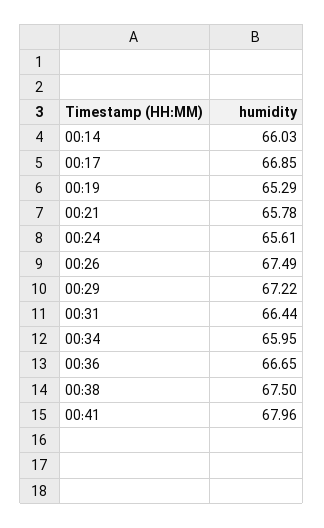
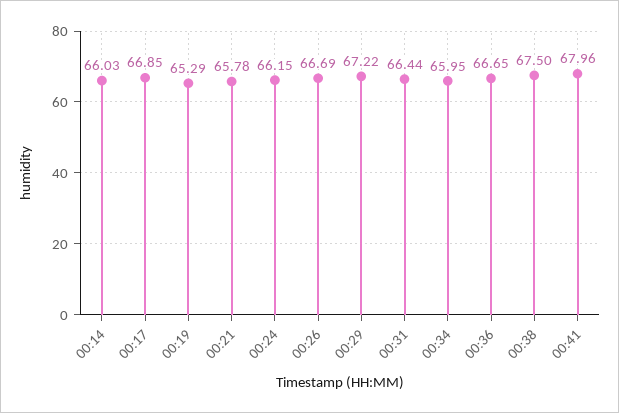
  {
    "00:14": 66.03,
    "00:17": 66.85,
    "00:19": 65.29,
    "00:21": 65.78,
-   "00:24": 65.61,
+   "00:24": 66.15,
-   "00:26": 67.49,
+   "00:26": 66.69,
    "00:29": 67.22,
    "00:31": 66.44,
    "00:34": 65.95,
    "00:36": 66.65,
    "00:38": 67.5,
    "00:41": 67.96
  }

